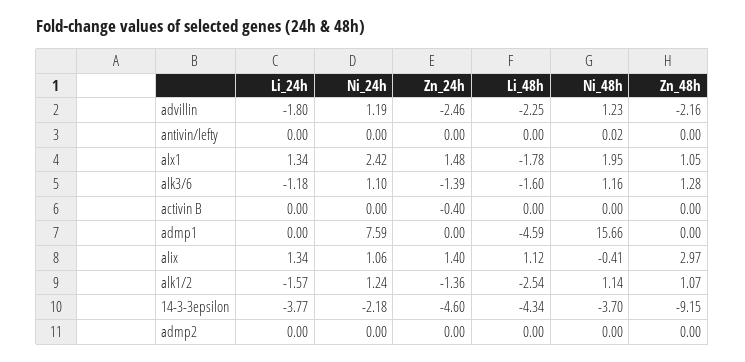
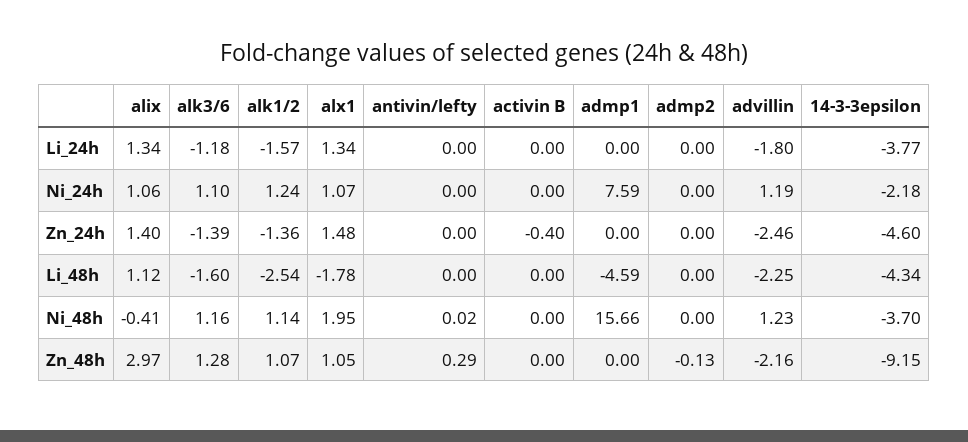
  {
    "Li_24h": {
      "advillin": -1.8,
      "antivin/lefty": 0,
      "alx1": 1.34,
      "alk3/6": -1.18,
      "activin B": 0,
      "admp1": 0,
      "alix": 1.34,
      "alk1/2": -1.57,
      "14-3-3epsilon": -3.77,
      "admp2": 0
    },
    "Ni_24h": {
      "advillin": 1.19,
      "antivin/lefty": 0,
-     "alx1": 2.42,
+     "alx1": 1.07,
      "alk3/6": 1.1,
      "activin B": 0,
      "admp1": 7.59,
      "alix": 1.06,
      "alk1/2": 1.24,
      "14-3-3epsilon": -2.18,
      "admp2": 0
    },
    "Zn_24h": {
      "advillin": -2.46,
      "antivin/lefty": 0,
      "alx1": 1.48,
      "alk3/6": -1.39,
      "activin B": -0.4,
      "admp1": 0,
      "alix": 1.4,
      "alk1/2": -1.36,
      "14-3-3epsilon": -4.6,
      "admp2": 0
    },
    "Li_48h": {
      "advillin": -2.25,
      "antivin/lefty": 0,
      "alx1": -1.78,
      "alk3/6": -1.6,
      "activin B": 0,
      "admp1": -4.59,
      "alix": 1.12,
      "alk1/2": -2.54,
      "14-3-3epsilon": -4.34,
      "admp2": 0
    },
    "Ni_48h": {
      "advillin": 1.23,
      "antivin/lefty": 0.02,
      "alx1": 1.95,
      "alk3/6": 1.16,
      "activin B": 0,
      "admp1": 15.66,
      "alix": -0.41,
      "alk1/2": 1.14,
      "14-3-3epsilon": -3.7,
      "admp2": 0
    },
    "Zn_48h": {
      "advillin": -2.16,
-     "antivin/lefty": 0,
+     "antivin/lefty": 0.29,
      "alx1": 1.05,
      "alk3/6": 1.28,
      "activin B": 0,
      "admp1": 0,
      "alix": 2.97,
      "alk1/2": 1.07,
      "14-3-3epsilon": -9.15,
-     "admp2": 0
+     "admp2": -0.13
    }
  }

